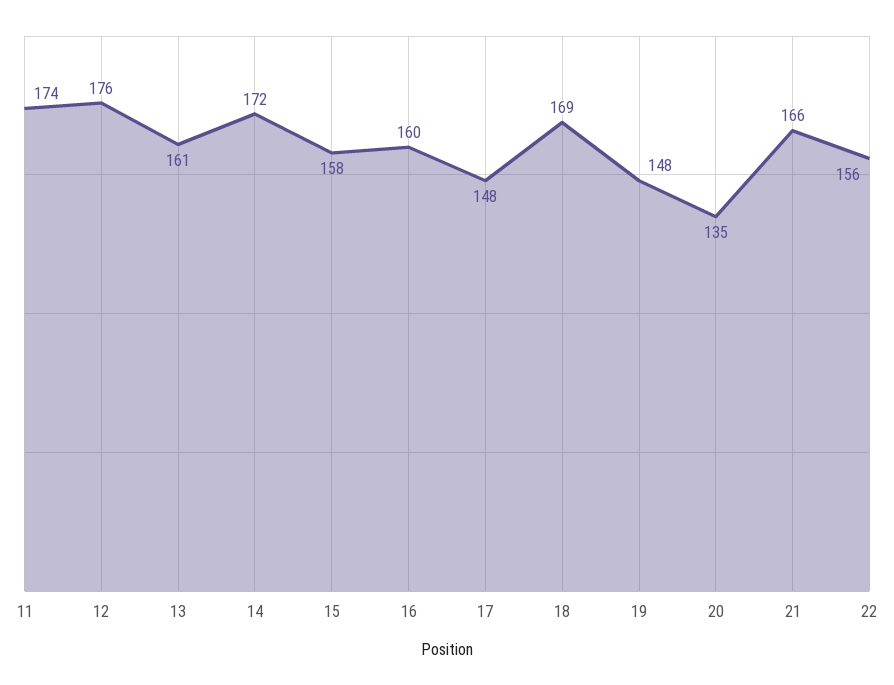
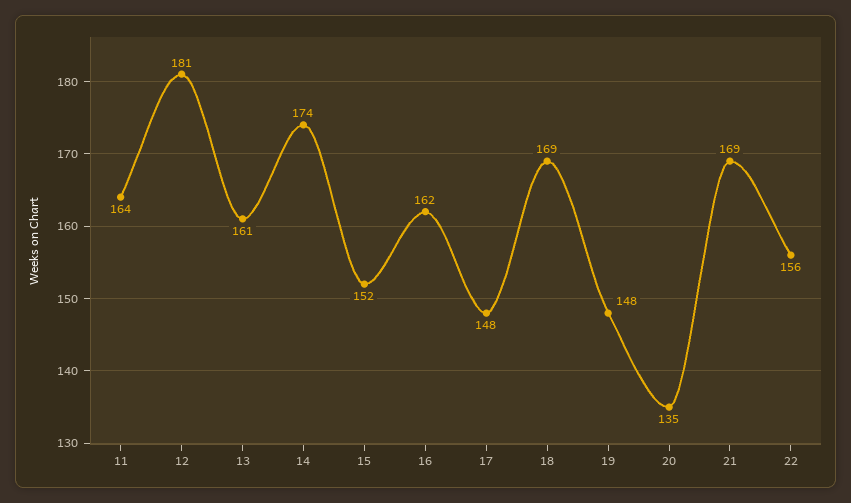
  {
-   "11": 174,
+   "11": 164,
-   "12": 176,
+   "12": 181,
    "13": 161,
-   "14": 172,
+   "14": 174,
-   "15": 158,
+   "15": 152,
-   "16": 160,
+   "16": 162,
    "17": 148,
    "18": 169,
    "19": 148,
    "20": 135,
-   "21": 166,
+   "21": 169,
    "22": 156
  }

